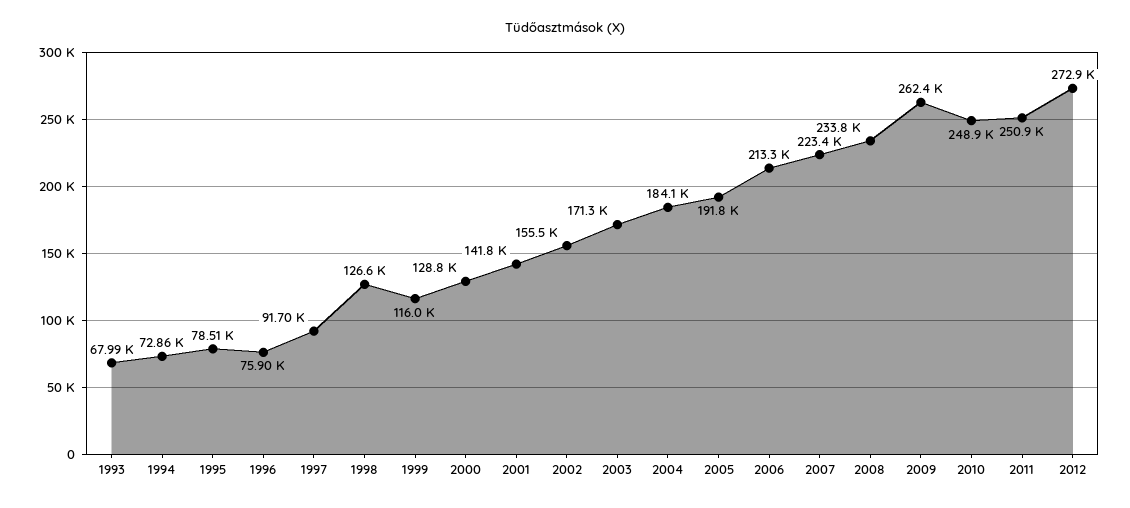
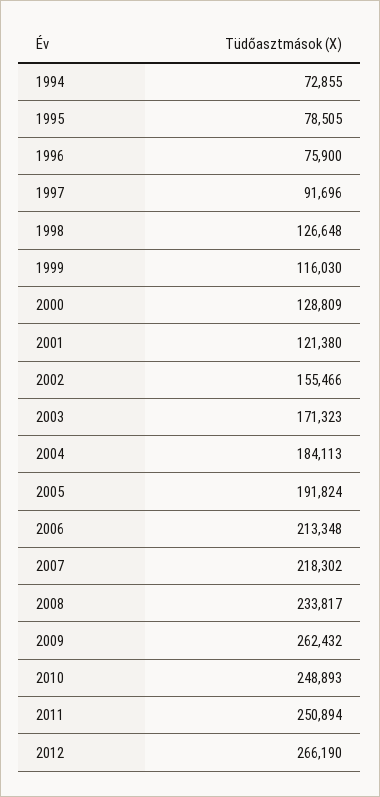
  {
-   "1993": 67990,
    "1994": 72855,
    "1995": 78505,
    "1996": 75900,
    "1997": 91696,
    "1998": 126648,
    "1999": 116030,
    "2000": 128809,
-   "2001": 141800,
+   "2001": 121380,
    "2002": 155466,
    "2003": 171323,
    "2004": 184113,
    "2005": 191824,
    "2006": 213348,
-   "2007": 223400,
+   "2007": 218302,
    "2008": 233817,
    "2009": 262432,
    "2010": 248893,
    "2011": 250894,
-   "2012": 272900
+   "2012": 266190
  }

